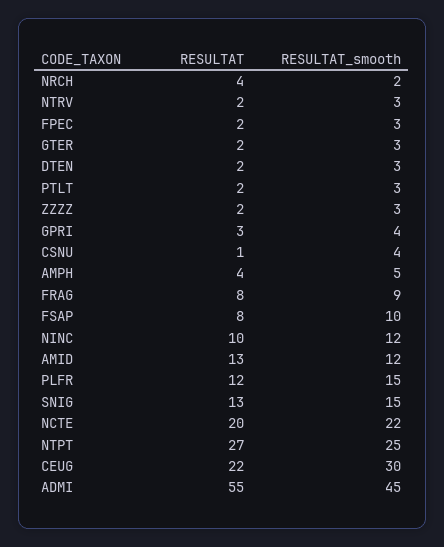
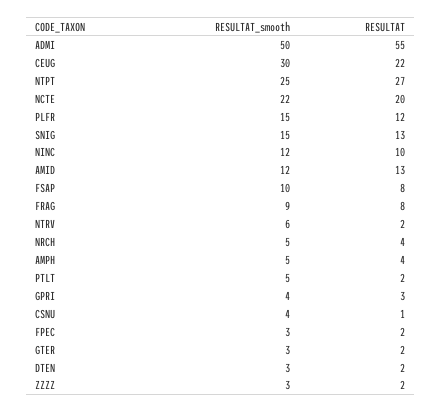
  {
    "RESULTAT": {
      "NRCH": 4,
      "NTRV": 2,
      "FPEC": 2,
      "GTER": 2,
      "DTEN": 2,
      "PTLT": 2,
      "ZZZZ": 2,
      "GPRI": 3,
      "CSNU": 1,
      "AMPH": 4,
      "FRAG": 8,
      "FSAP": 8,
      "NINC": 10,
      "AMID": 13,
      "PLFR": 12,
      "SNIG": 13,
      "NCTE": 20,
      "NTPT": 27,
      "CEUG": 22,
      "ADMI": 55
    },
    "RESULTAT_smooth": {
-     "NRCH": 2,
+     "NRCH": 5,
-     "NTRV": 3,
+     "NTRV": 6,
      "FPEC": 3,
      "GTER": 3,
      "DTEN": 3,
-     "PTLT": 3,
+     "PTLT": 5,
      "ZZZZ": 3,
      "GPRI": 4,
      "CSNU": 4,
      "AMPH": 5,
      "FRAG": 9,
      "FSAP": 10,
      "NINC": 12,
      "AMID": 12,
      "PLFR": 15,
      "SNIG": 15,
      "NCTE": 22,
      "NTPT": 25,
      "CEUG": 30,
-     "ADMI": 45
+     "ADMI": 50
    }
  }

